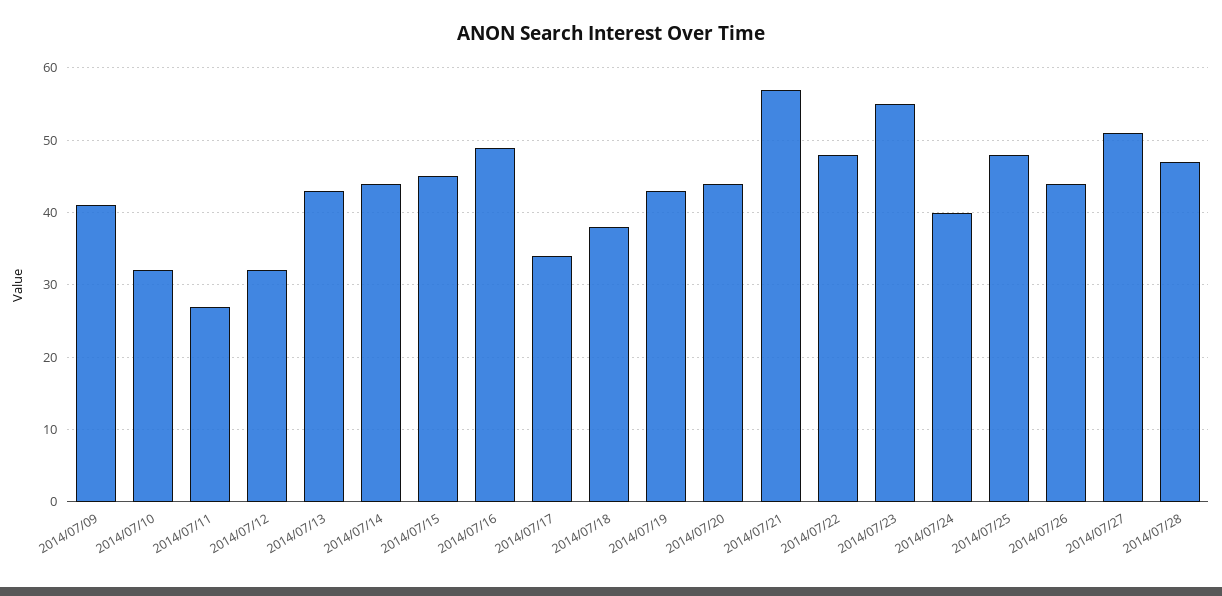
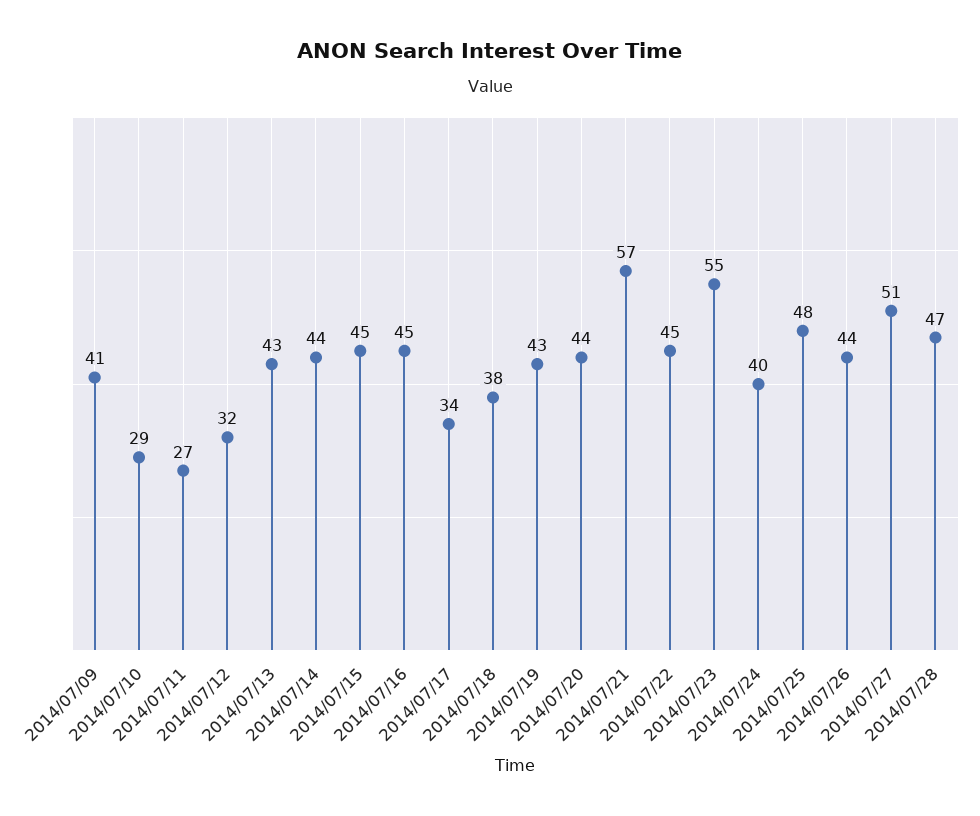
  {
    "2014/07/09": 41,
-   "2014/07/10": 32,
+   "2014/07/10": 29,
    "2014/07/11": 27,
    "2014/07/12": 32,
    "2014/07/13": 43,
    "2014/07/14": 44,
    "2014/07/15": 45,
-   "2014/07/16": 49,
+   "2014/07/16": 45,
    "2014/07/17": 34,
    "2014/07/18": 38,
    "2014/07/19": 43,
    "2014/07/20": 44,
    "2014/07/21": 57,
-   "2014/07/22": 48,
+   "2014/07/22": 45,
    "2014/07/23": 55,
    "2014/07/24": 40,
    "2014/07/25": 48,
    "2014/07/26": 44,
    "2014/07/27": 51,
    "2014/07/28": 47
  }

